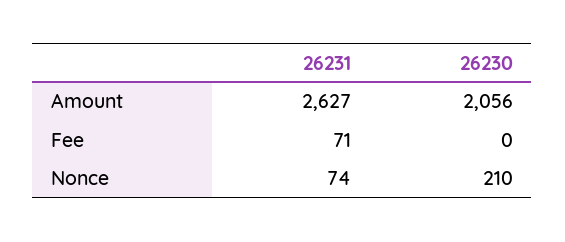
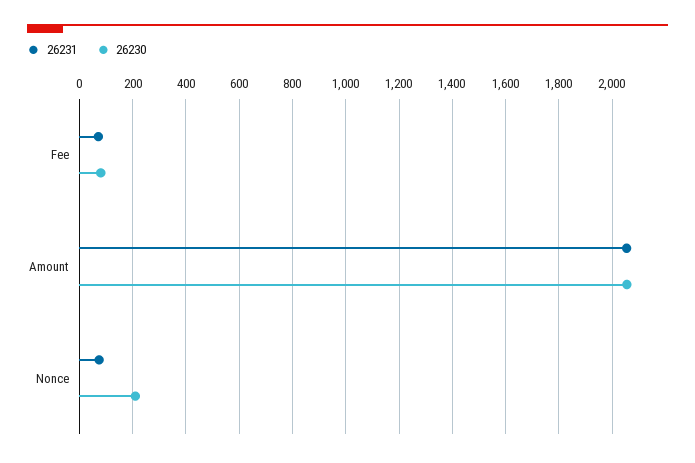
  {
    "26231": {
-     "Amount": 2627,
+     "Amount": 2050,
      "Fee": 71,
      "Nonce": 74
    },
    "26230": {
      "Amount": 2056,
-     "Fee": 0,
+     "Fee": 75,
      "Nonce": 210
    }
  }

